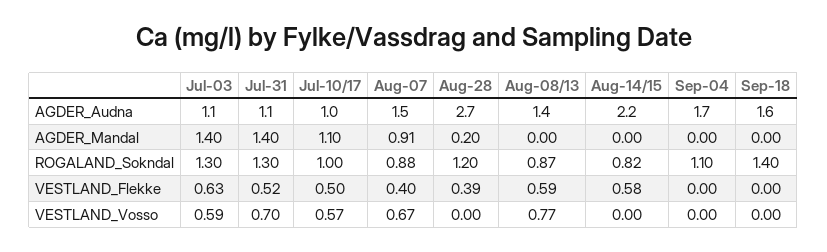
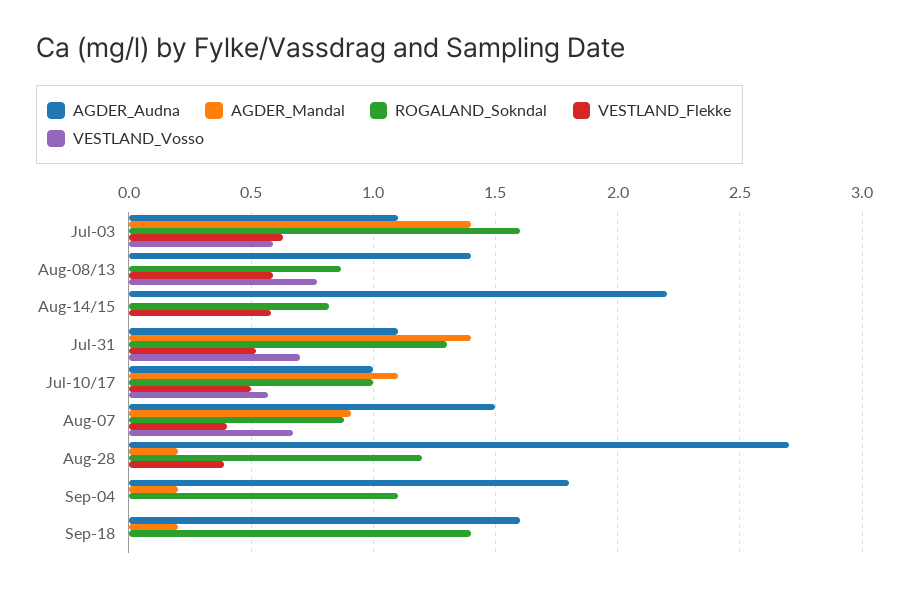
  {
    "AGDER_Audna": {
      "Jul-03": 1.1,
      "Jul-31": 1.1,
      "Jul-10/17": 1,
      "Aug-07": 1.5,
      "Aug-28": 2.7,
      "Aug-08/13": 1.4,
      "Aug-14/15": 2.2,
-     "Sep-04": 1.7,
+     "Sep-04": 1.8,
      "Sep-18": 1.6
    },
    "AGDER_Mandal": {
      "Jul-03": 1.4,
      "Jul-31": 1.4,
      "Jul-10/17": 1.1,
      "Aug-07": 0.91,
      "Aug-28": 0.2,
      "Aug-08/13": 0,
      "Aug-14/15": 0,
-     "Sep-04": 0,
+     "Sep-04": 0.2,
-     "Sep-18": 0
+     "Sep-18": 0.2
    },
    "ROGALAND_Sokndal": {
-     "Jul-03": 1.3,
+     "Jul-03": 1.6,
      "Jul-31": 1.3,
      "Jul-10/17": 1,
      "Aug-07": 0.88,
      "Aug-28": 1.2,
      "Aug-08/13": 0.87,
      "Aug-14/15": 0.82,
      "Sep-04": 1.1,
      "Sep-18": 1.4
    },
    "VESTLAND_Flekke": {
      "Jul-03": 0.63,
      "Jul-31": 0.52,
      "Jul-10/17": 0.5,
      "Aug-07": 0.4,
      "Aug-28": 0.39,
      "Aug-08/13": 0.59,
      "Aug-14/15": 0.58,
      "Sep-04": 0,
      "Sep-18": 0
    },
    "VESTLAND_Vosso": {
      "Jul-03": 0.59,
      "Jul-31": 0.7,
      "Jul-10/17": 0.57,
      "Aug-07": 0.67,
      "Aug-28": 0,
      "Aug-08/13": 0.77,
      "Aug-14/15": 0,
      "Sep-04": 0,
      "Sep-18": 0
    }
  }

